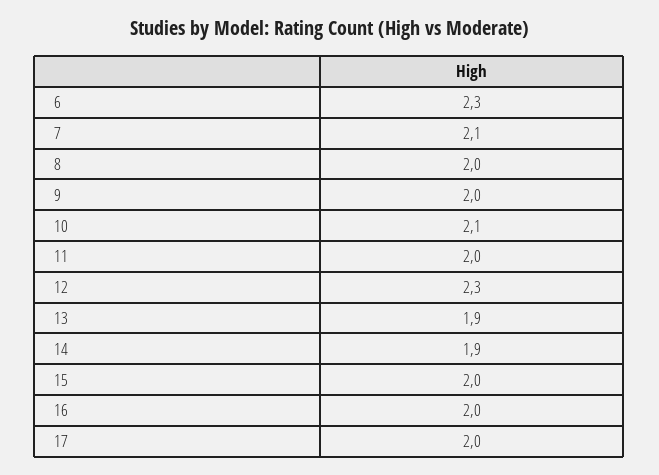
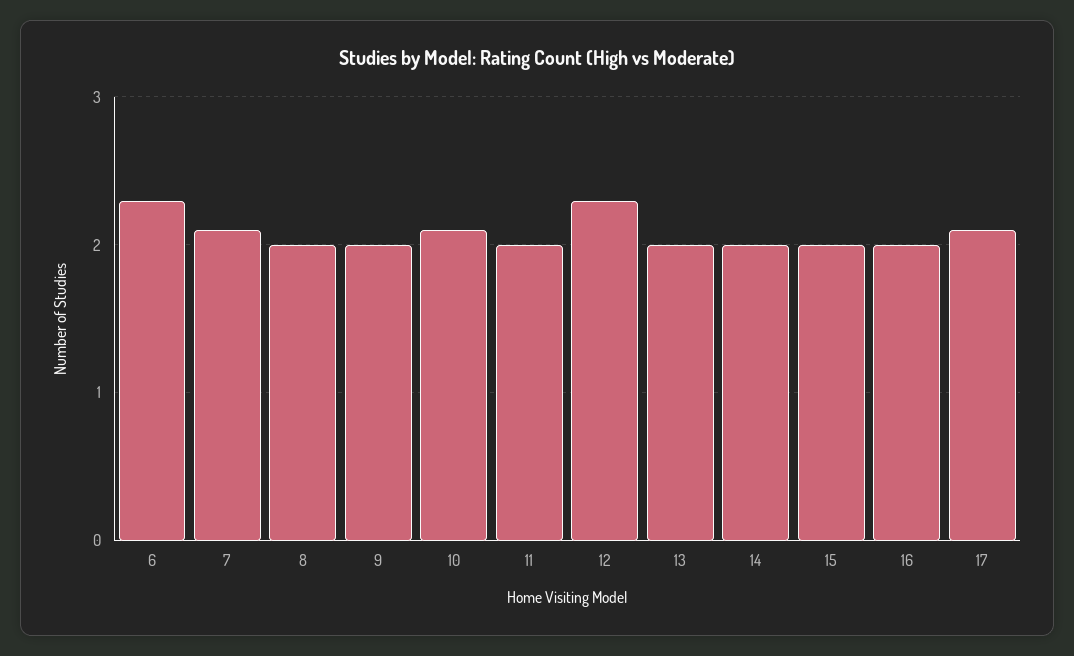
  {
    "6": 2.3,
    "7": 2.1,
    "8": 2,
    "9": 2,
    "10": 2.1,
    "11": 2,
    "12": 2.3,
-   "13": 1.9,
+   "13": 2,
-   "14": 1.9,
+   "14": 2,
    "15": 2,
    "16": 2,
-   "17": 2
+   "17": 2.1
  }

